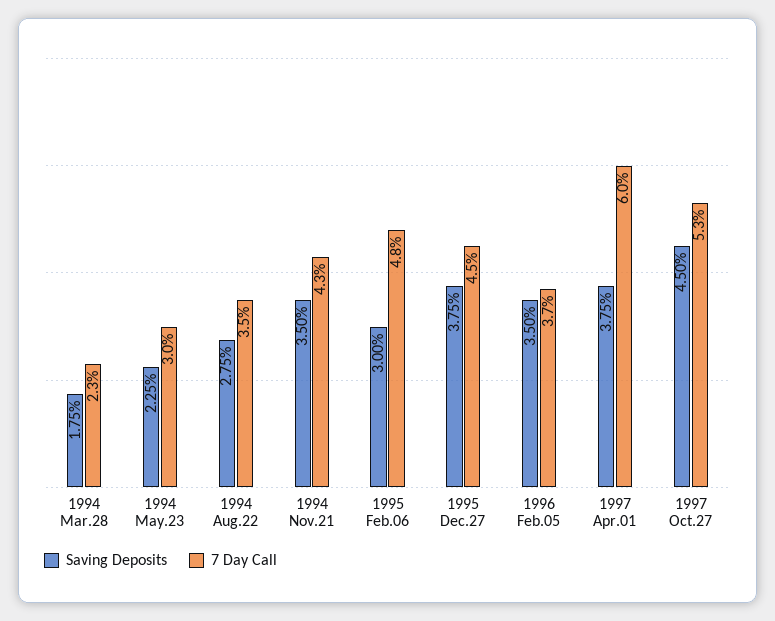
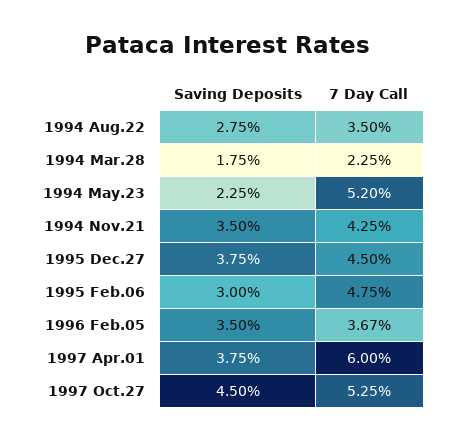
  {
    "Saving Deposits": {
      "1994 Mar.28": 1.75,
      "1994 May.23": 2.25,
      "1994 Aug.22": 2.75,
      "1994 Nov.21": 3.5,
      "1995 Feb.06": 3,
      "1995 Dec.27": 3.75,
      "1996 Feb.05": 3.5,
      "1997 Apr.01": 3.75,
      "1997 Oct.27": 4.5
    },
    "7 Day Call": {
      "1994 Mar.28": 2.25,
-     "1994 May.23": 3,
+     "1994 May.23": 5.2,
      "1994 Aug.22": 3.5,
      "1994 Nov.21": 4.25,
      "1995 Feb.06": 4.75,
      "1995 Dec.27": 4.5,
      "1996 Feb.05": 3.67,
      "1997 Apr.01": 6,
      "1997 Oct.27": 5.25
    }
  }

